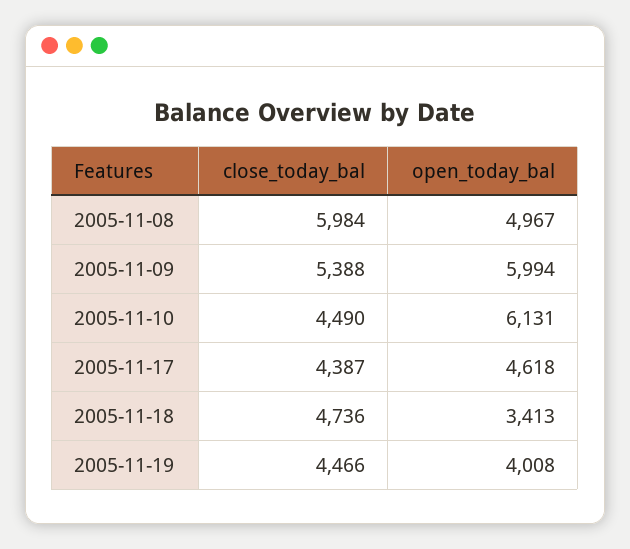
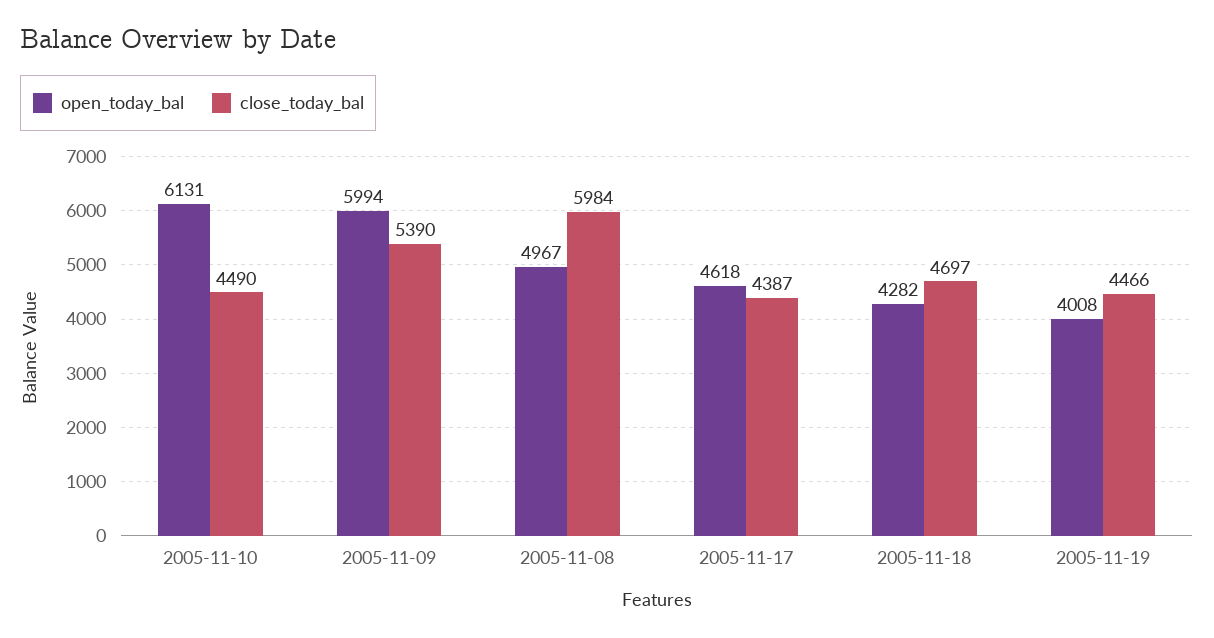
  {
    "close_today_bal": {
      "2005-11-08": 5984,
-     "2005-11-09": 5388,
+     "2005-11-09": 5390,
      "2005-11-10": 4490,
      "2005-11-17": 4387,
-     "2005-11-18": 4736,
+     "2005-11-18": 4697,
      "2005-11-19": 4466
    },
    "open_today_bal": {
      "2005-11-08": 4967,
      "2005-11-09": 5994,
      "2005-11-10": 6131,
      "2005-11-17": 4618,
-     "2005-11-18": 3413,
+     "2005-11-18": 4282,
      "2005-11-19": 4008
    }
  }

